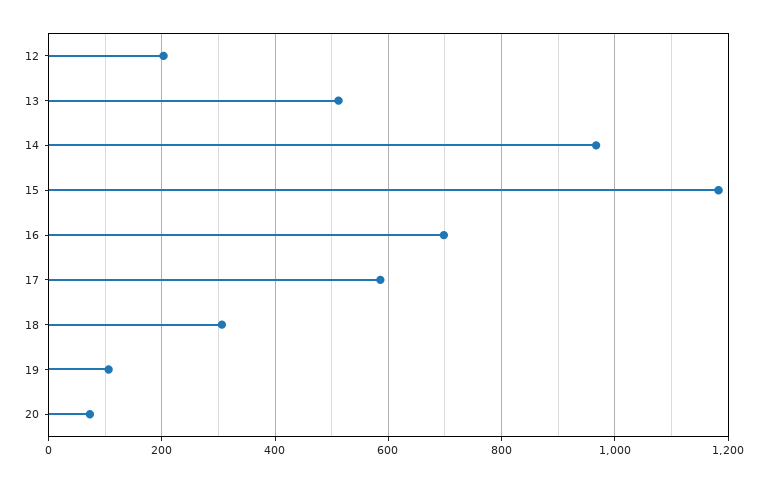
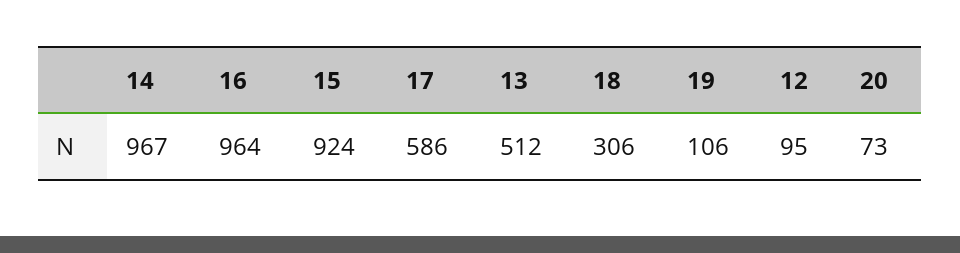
  {
-   "12": 200,
+   "12": 95,
    "13": 512,
    "14": 967,
-   "15": 1180,
+   "15": 924,
-   "16": 700,
+   "16": 964,
    "17": 586,
    "18": 306,
    "19": 106,
    "20": 73
  }

